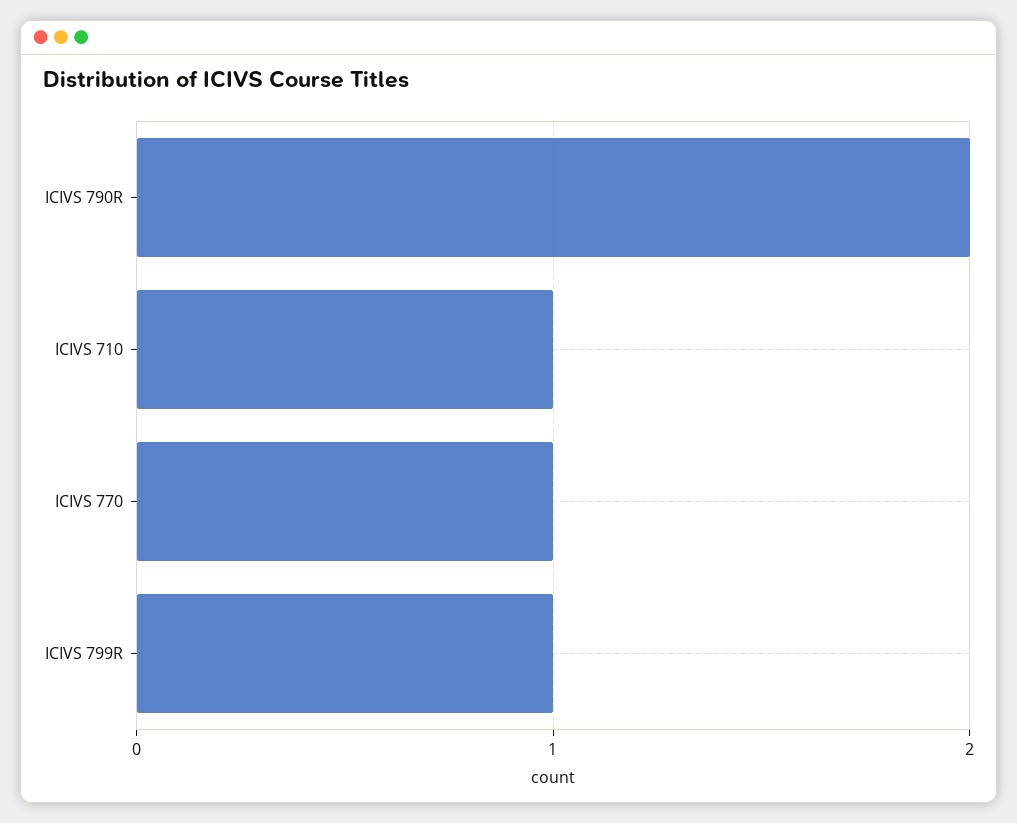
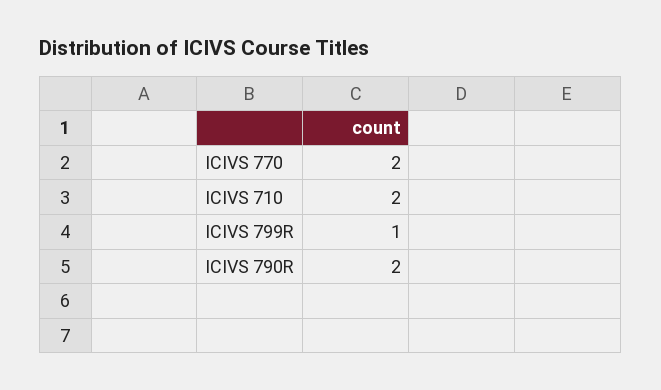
  {
    "ICIVS 790R": 2,
-   "ICIVS 710": 1,
+   "ICIVS 710": 2,
-   "ICIVS 770": 1,
+   "ICIVS 770": 2,
    "ICIVS 799R": 1
  }

